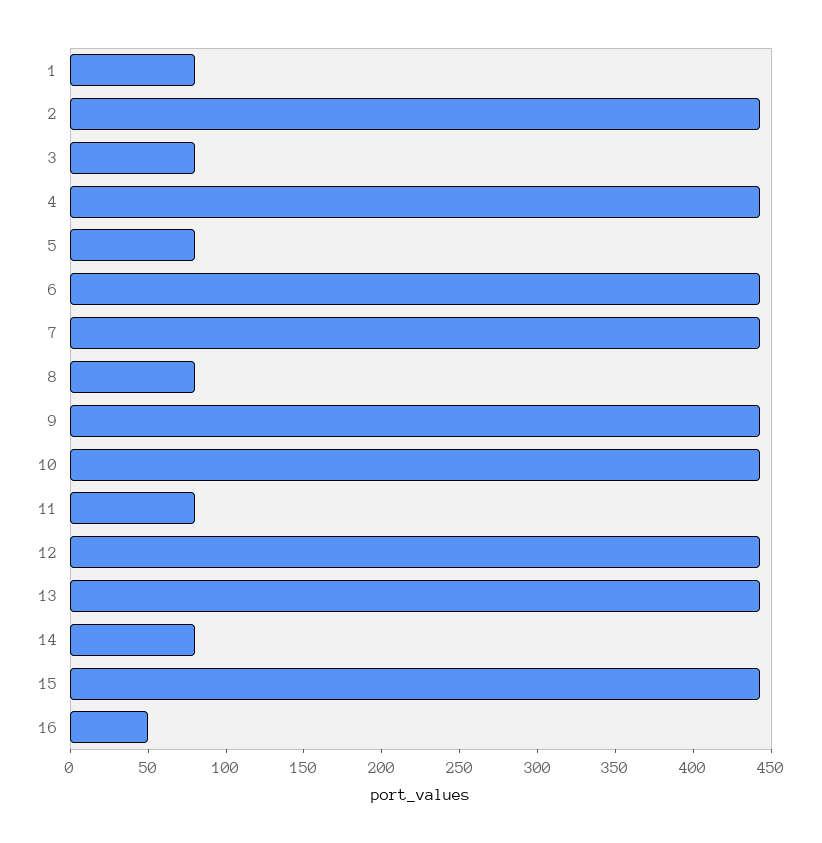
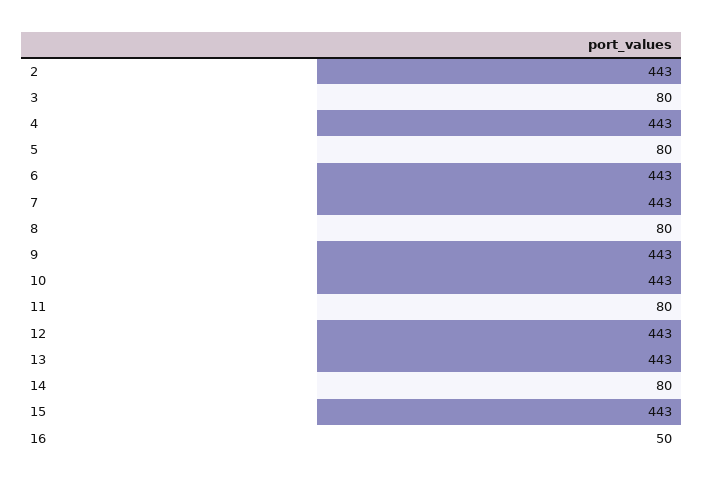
  {
-   "1": 80,
    "2": 443,
    "3": 80,
    "4": 443,
    "5": 80,
    "6": 443,
    "7": 443,
    "8": 80,
    "9": 443,
    "10": 443,
    "11": 80,
    "12": 443,
    "13": 443,
    "14": 80,
    "15": 443,
    "16": 50
  }

